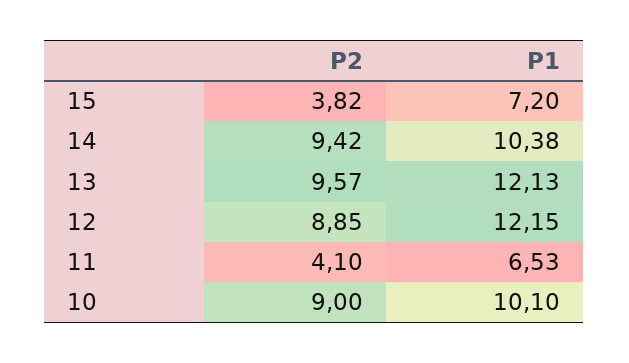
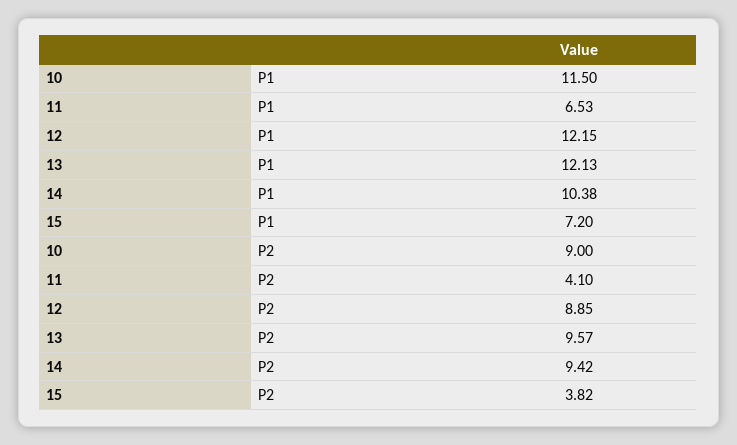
  {
    "P2": {
      "15": 3.82,
      "14": 9.42,
      "13": 9.57,
      "12": 8.85,
      "11": 4.1,
      "10": 9
    },
    "P1": {
      "15": 7.2,
      "14": 10.38,
      "13": 12.13,
      "12": 12.15,
      "11": 6.53,
-     "10": 10.1
+     "10": 11.5
    }
  }

